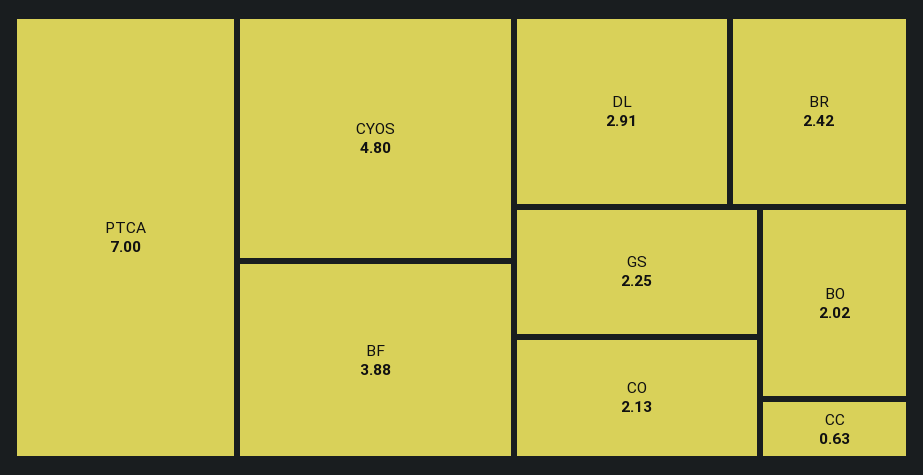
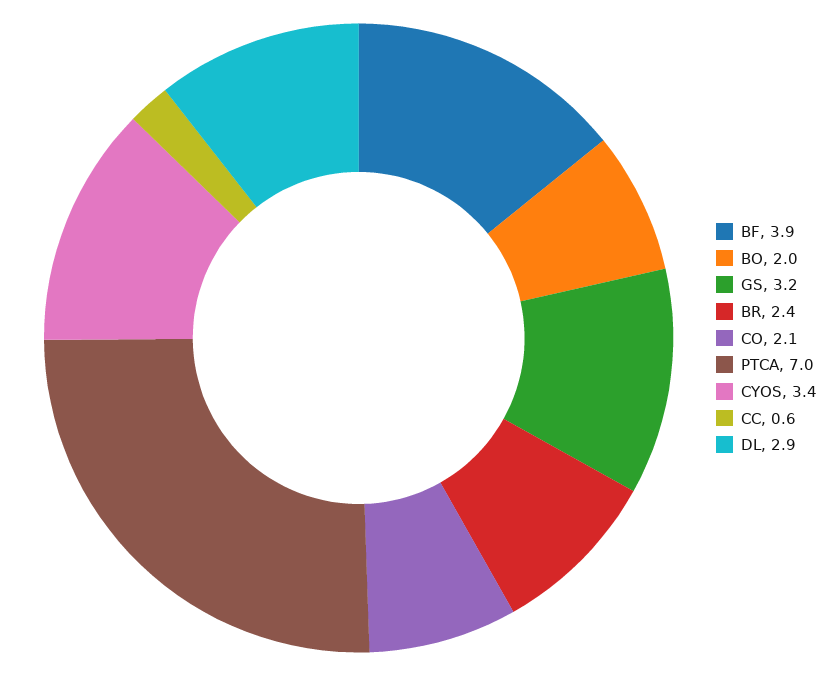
  {
    "PTCA": 7,
-   "CYOS": 4.8,
+   "CYOS": 3.4,
    "BF": 3.88,
    "DL": 2.91,
    "BR": 2.42,
-   "GS": 2.25,
+   "GS": 3.2,
    "CO": 2.13,
    "BO": 2.02,
    "CC": 0.63
  }

